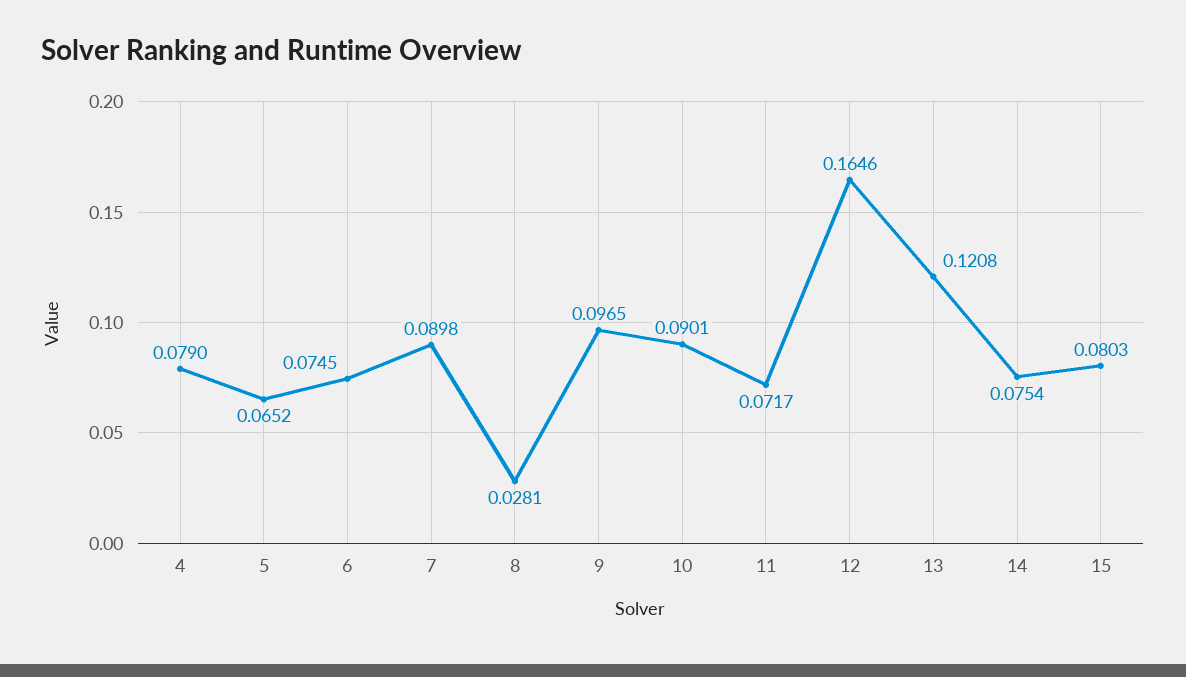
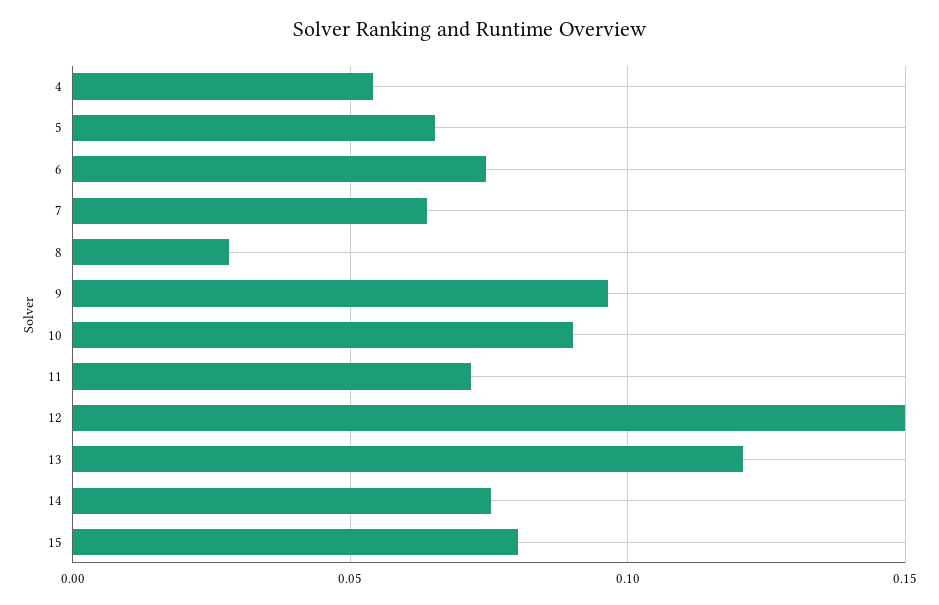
  {
-   "4": 0.079,
+   "4": 0.055,
    "5": 0.0652,
    "6": 0.0745,
-   "7": 0.0898,
+   "7": 0.065,
    "8": 0.0281,
    "9": 0.0965,
    "10": 0.0901,
    "11": 0.0717,
-   "12": 0.1646,
+   "12": 0.15,
    "13": 0.1208,
    "14": 0.0754,
    "15": 0.0803
  }

